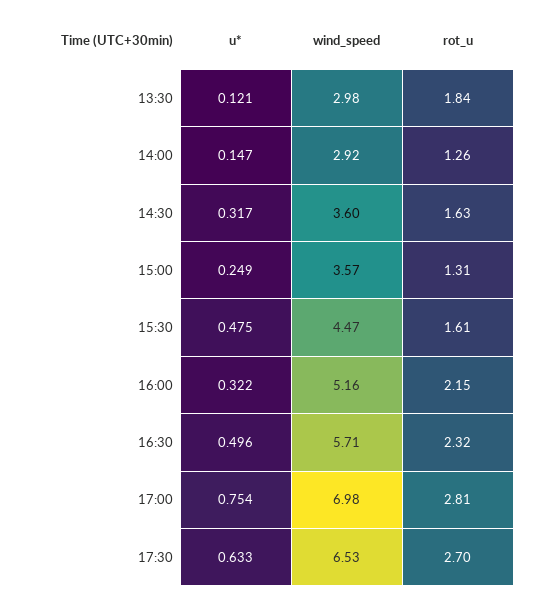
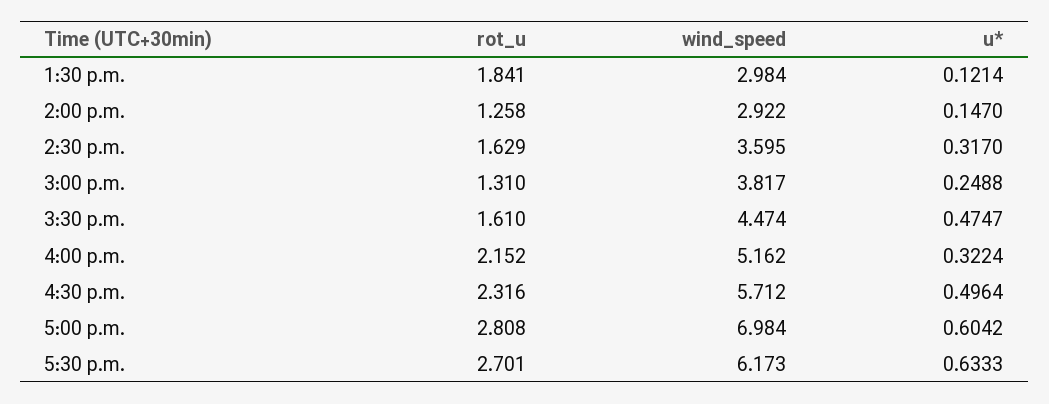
  {
    "u*": {
      "13:30": 0.1214,
      "14:00": 0.147,
      "14:30": 0.317,
      "15:00": 0.2488,
      "15:30": 0.4747,
      "16:00": 0.3224,
      "16:30": 0.4964,
-     "17:00": 0.754,
+     "17:00": 0.6042,
      "17:30": 0.6333
    },
    "wind_speed": {
      "13:30": 2.984,
      "14:00": 2.922,
      "14:30": 3.595,
-     "15:00": 3.57,
+     "15:00": 3.817,
      "15:30": 4.474,
      "16:00": 5.162,
      "16:30": 5.712,
      "17:00": 6.984,
-     "17:30": 6.53
+     "17:30": 6.173
    },
    "rot_u": {
      "13:30": 1.841,
      "14:00": 1.258,
      "14:30": 1.629,
      "15:00": 1.31,
      "15:30": 1.61,
      "16:00": 2.152,
      "16:30": 2.316,
      "17:00": 2.808,
      "17:30": 2.701
    }
  }

